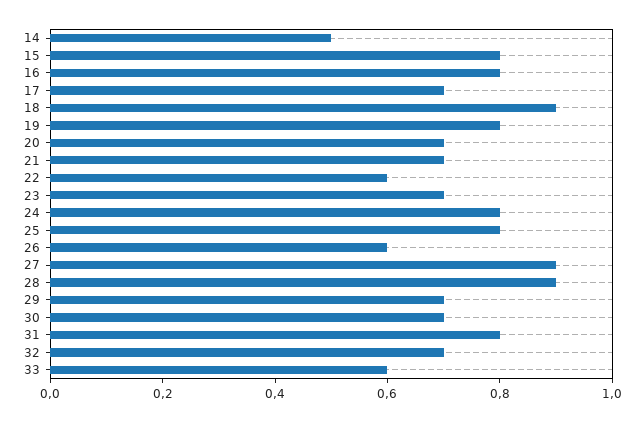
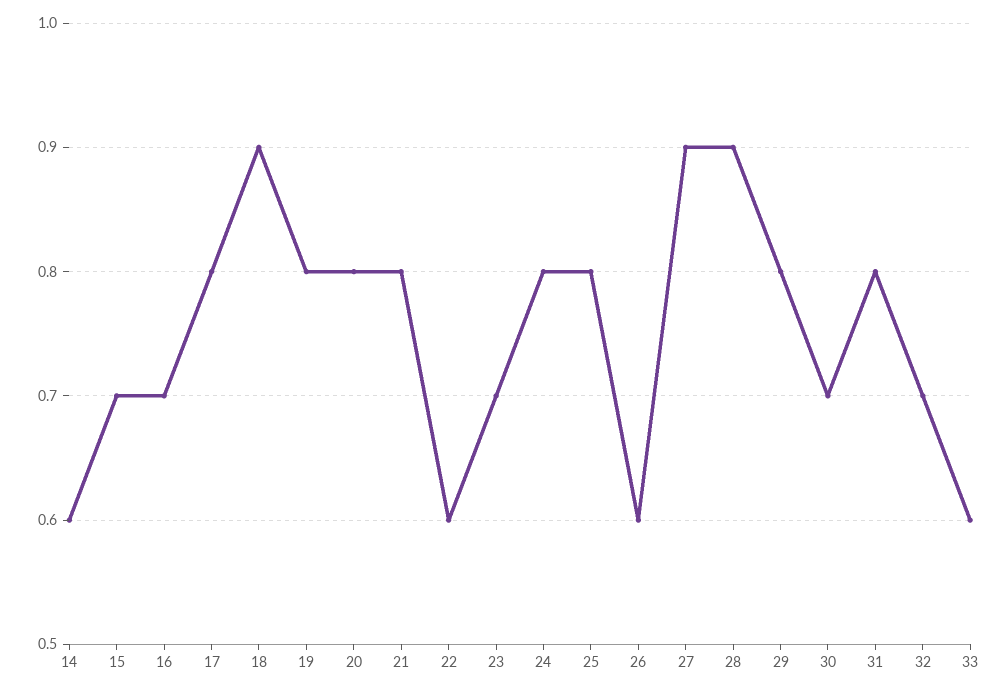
  {
-   "14": 0.5,
+   "14": 0.6,
-   "15": 0.8,
+   "15": 0.7,
-   "16": 0.8,
+   "16": 0.7,
-   "17": 0.7,
+   "17": 0.8,
    "18": 0.9,
    "19": 0.8,
-   "20": 0.7,
+   "20": 0.8,
-   "21": 0.7,
+   "21": 0.8,
    "22": 0.6,
    "23": 0.7,
    "24": 0.8,
    "25": 0.8,
    "26": 0.6,
    "27": 0.9,
    "28": 0.9,
-   "29": 0.7,
+   "29": 0.8,
    "30": 0.7,
    "31": 0.8,
    "32": 0.7,
    "33": 0.6
  }

